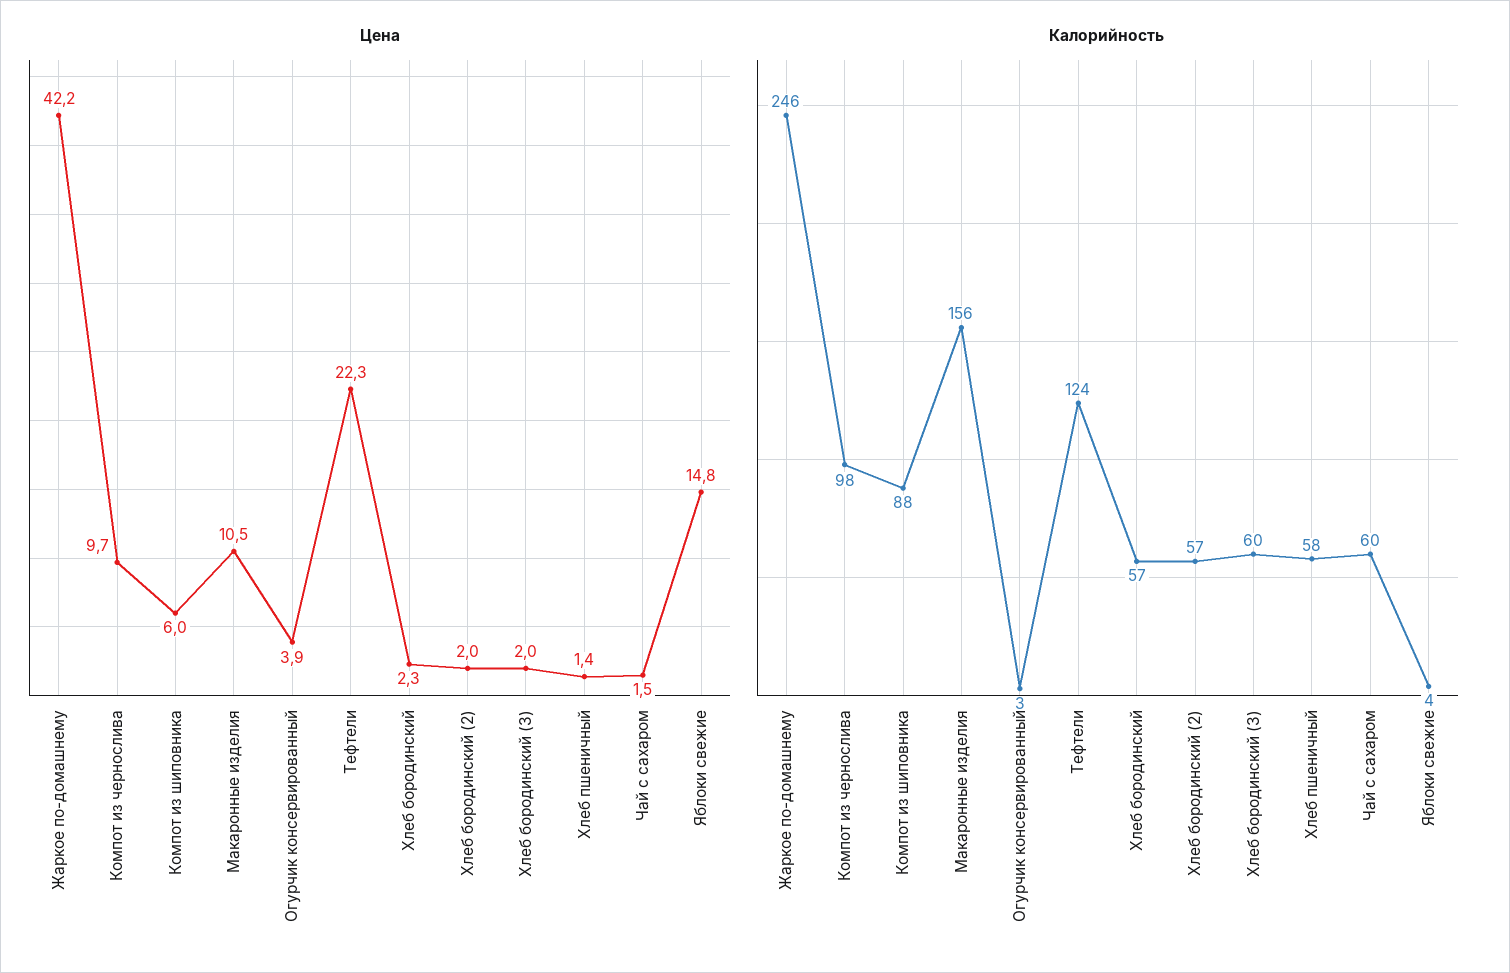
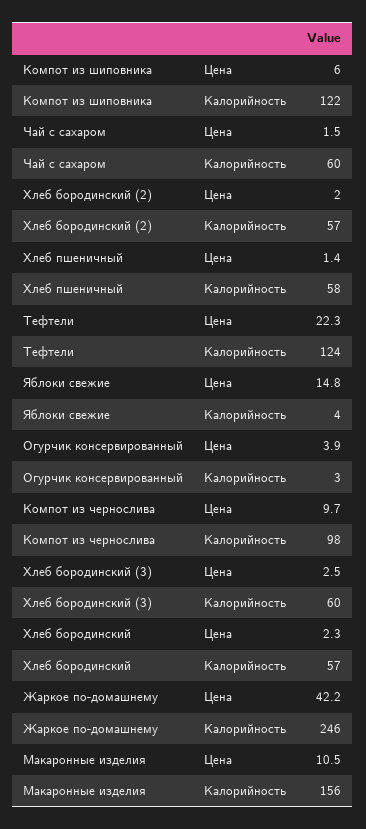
  {
    "Цена": {
      "Жаркое по-домашнему": 42.2,
      "Компот из чернослива": 9.7,
      "Компот из шиповника": 6,
      "Макаронные изделия": 10.5,
      "Огурчик консервированный": 3.9,
      "Тефтели": 22.3,
      "Хлеб бородинский": 2.3,
      "Хлеб бородинский (2)": 2,
-     "Хлеб бородинский (3)": 2,
+     "Хлеб бородинский (3)": 2.5,
      "Хлеб пшеничный": 1.4,
      "Чай с сахаром": 1.5,
      "Яблоки свежие": 14.8
    },
    "Калорийность": {
      "Жаркое по-домашнему": 246,
      "Компот из чернослива": 98,
-     "Компот из шиповника": 88,
+     "Компот из шиповника": 122,
      "Макаронные изделия": 156,
      "Огурчик консервированный": 3,
      "Тефтели": 124,
      "Хлеб бородинский": 57,
      "Хлеб бородинский (2)": 57,
      "Хлеб бородинский (3)": 60,
      "Хлеб пшеничный": 58,
      "Чай с сахаром": 60,
      "Яблоки свежие": 4
    }
  }

